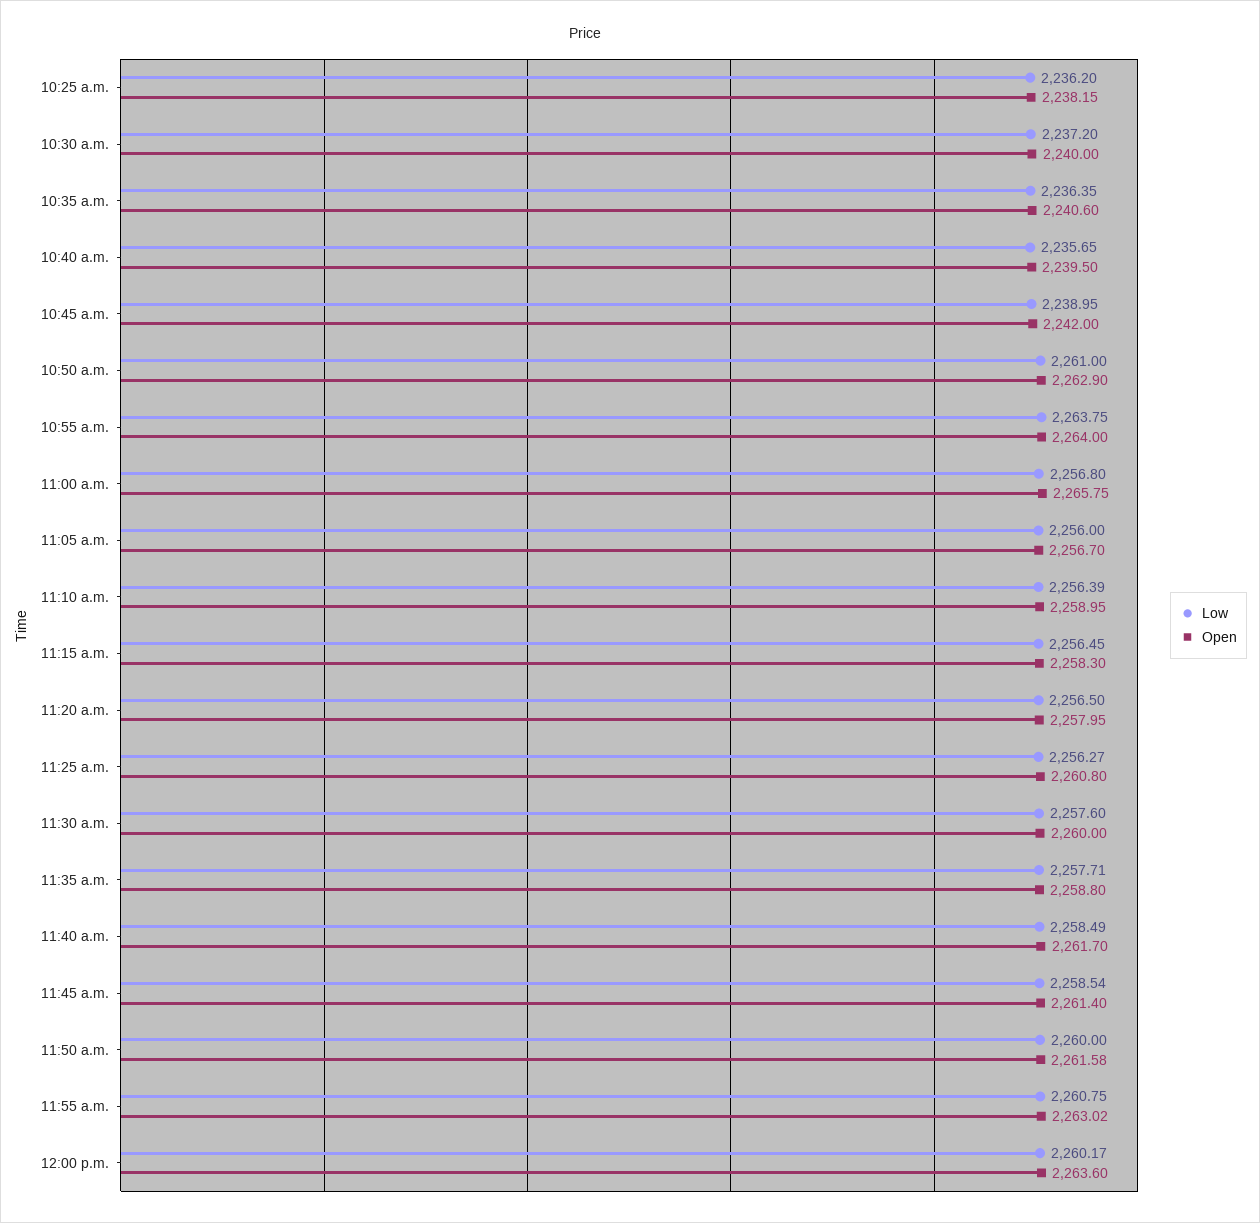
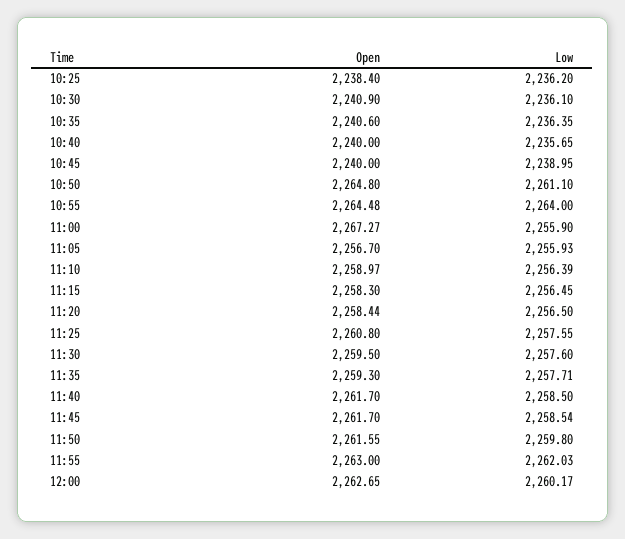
  {
    "Low": {
      "10:25 a.m.": 2236.2,
-     "10:30 a.m.": 2237.2,
+     "10:30 a.m.": 2236.1,
      "10:35 a.m.": 2236.35,
      "10:40 a.m.": 2235.65,
      "10:45 a.m.": 2238.95,
-     "10:50 a.m.": 2261,
+     "10:50 a.m.": 2261.1,
-     "10:55 a.m.": 2263.75,
+     "10:55 a.m.": 2264,
-     "11:00 a.m.": 2256.8,
+     "11:00 a.m.": 2255.9,
-     "11:05 a.m.": 2256,
+     "11:05 a.m.": 2255.93,
      "11:10 a.m.": 2256.39,
      "11:15 a.m.": 2256.45,
      "11:20 a.m.": 2256.5,
-     "11:25 a.m.": 2256.27,
+     "11:25 a.m.": 2257.55,
      "11:30 a.m.": 2257.6,
      "11:35 a.m.": 2257.71,
-     "11:40 a.m.": 2258.49,
+     "11:40 a.m.": 2258.5,
      "11:45 a.m.": 2258.54,
-     "11:50 a.m.": 2260,
+     "11:50 a.m.": 2259.8,
-     "11:55 a.m.": 2260.75,
+     "11:55 a.m.": 2262.03,
      "12:00 p.m.": 2260.17
    },
    "Open": {
-     "10:25 a.m.": 2238.15,
+     "10:25 a.m.": 2238.4,
-     "10:30 a.m.": 2240,
+     "10:30 a.m.": 2240.9,
      "10:35 a.m.": 2240.6,
-     "10:40 a.m.": 2239.5,
+     "10:40 a.m.": 2240,
-     "10:45 a.m.": 2242,
+     "10:45 a.m.": 2240,
-     "10:50 a.m.": 2262.9,
+     "10:50 a.m.": 2264.8,
-     "10:55 a.m.": 2264,
+     "10:55 a.m.": 2264.48,
-     "11:00 a.m.": 2265.75,
+     "11:00 a.m.": 2267.27,
      "11:05 a.m.": 2256.7,
-     "11:10 a.m.": 2258.95,
+     "11:10 a.m.": 2258.97,
      "11:15 a.m.": 2258.3,
-     "11:20 a.m.": 2257.95,
+     "11:20 a.m.": 2258.44,
      "11:25 a.m.": 2260.8,
-     "11:30 a.m.": 2260,
+     "11:30 a.m.": 2259.5,
-     "11:35 a.m.": 2258.8,
+     "11:35 a.m.": 2259.3,
      "11:40 a.m.": 2261.7,
-     "11:45 a.m.": 2261.4,
+     "11:45 a.m.": 2261.7,
-     "11:50 a.m.": 2261.58,
+     "11:50 a.m.": 2261.55,
-     "11:55 a.m.": 2263.02,
+     "11:55 a.m.": 2263,
-     "12:00 p.m.": 2263.6
+     "12:00 p.m.": 2262.65
    }
  }

